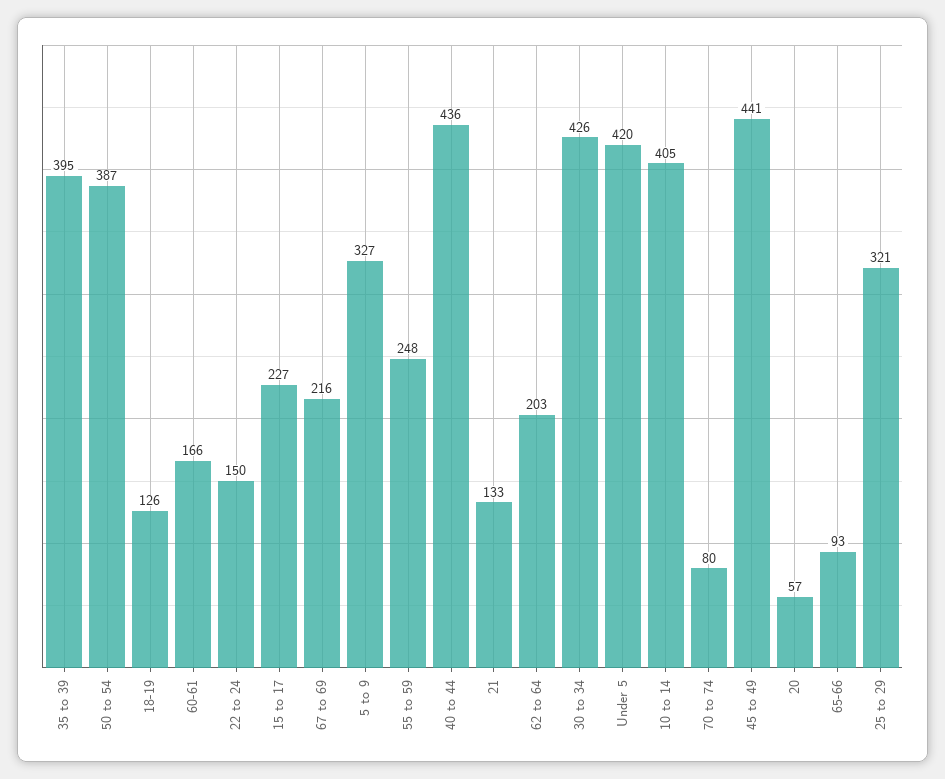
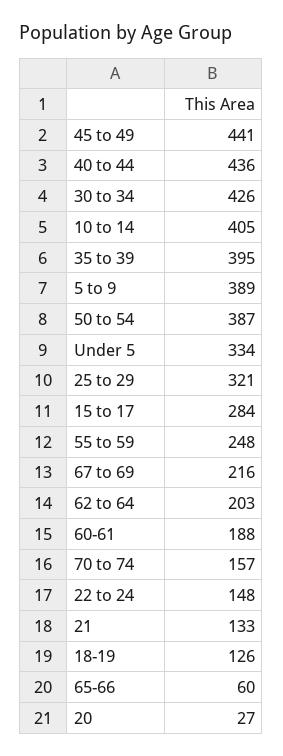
  {
    "35 to 39": 395,
    "50 to 54": 387,
    "18-19": 126,
-   "60-61": 166,
+   "60-61": 188,
-   "22 to 24": 150,
+   "22 to 24": 148,
-   "15 to 17": 227,
+   "15 to 17": 284,
    "67 to 69": 216,
-   "5 to 9": 327,
+   "5 to 9": 389,
    "55 to 59": 248,
    "40 to 44": 436,
    "21": 133,
    "62 to 64": 203,
    "30 to 34": 426,
-   "Under 5": 420,
+   "Under 5": 334,
    "10 to 14": 405,
-   "70 to 74": 80,
+   "70 to 74": 157,
    "45 to 49": 441,
-   "20": 57,
+   "20": 27,
-   "65-66": 93,
+   "65-66": 60,
    "25 to 29": 321
  }

